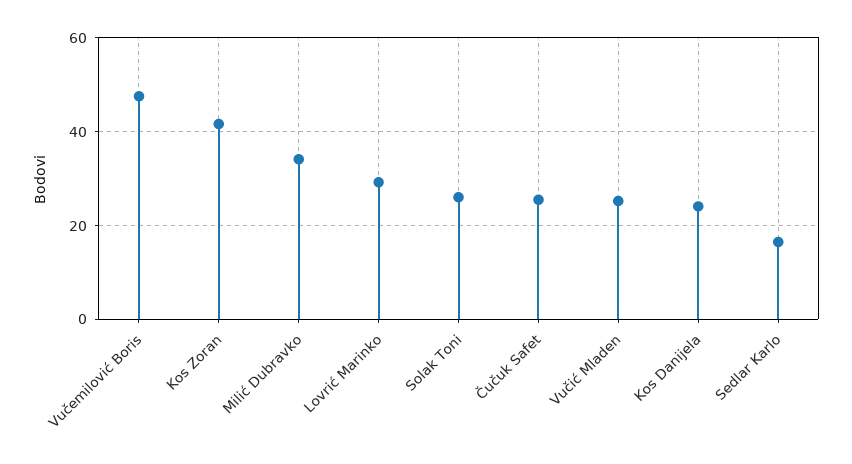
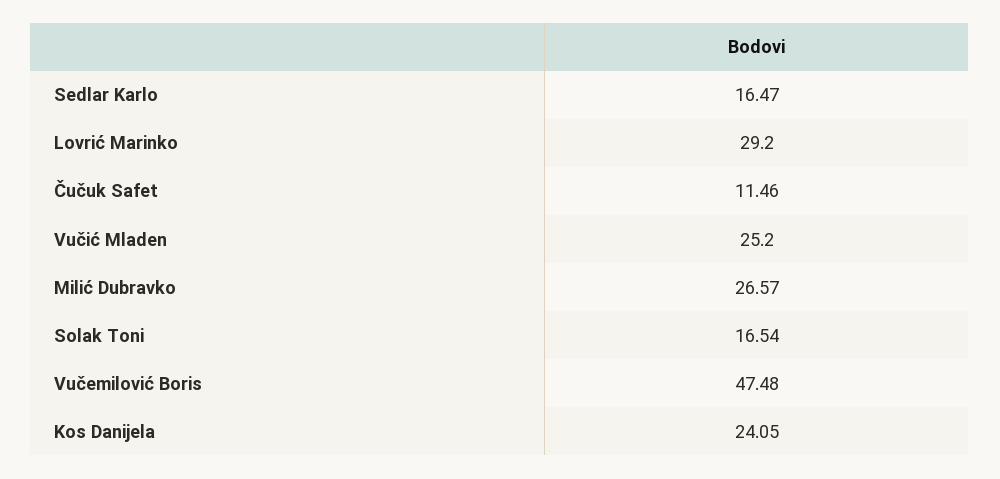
  {
    "Vučemilović Boris": 47.48,
-   "Kos Zoran": 42,
-   "Milić Dubravko": 34,
+   "Milić Dubravko": 26.57,
    "Lovrić Marinko": 29.2,
-   "Solak Toni": 26,
+   "Solak Toni": 16.54,
-   "Čučuk Safet": 26,
+   "Čučuk Safet": 11.46,
    "Vučić Mladen": 25.2,
    "Kos Danijela": 24.05,
    "Sedlar Karlo": 16.47
  }

